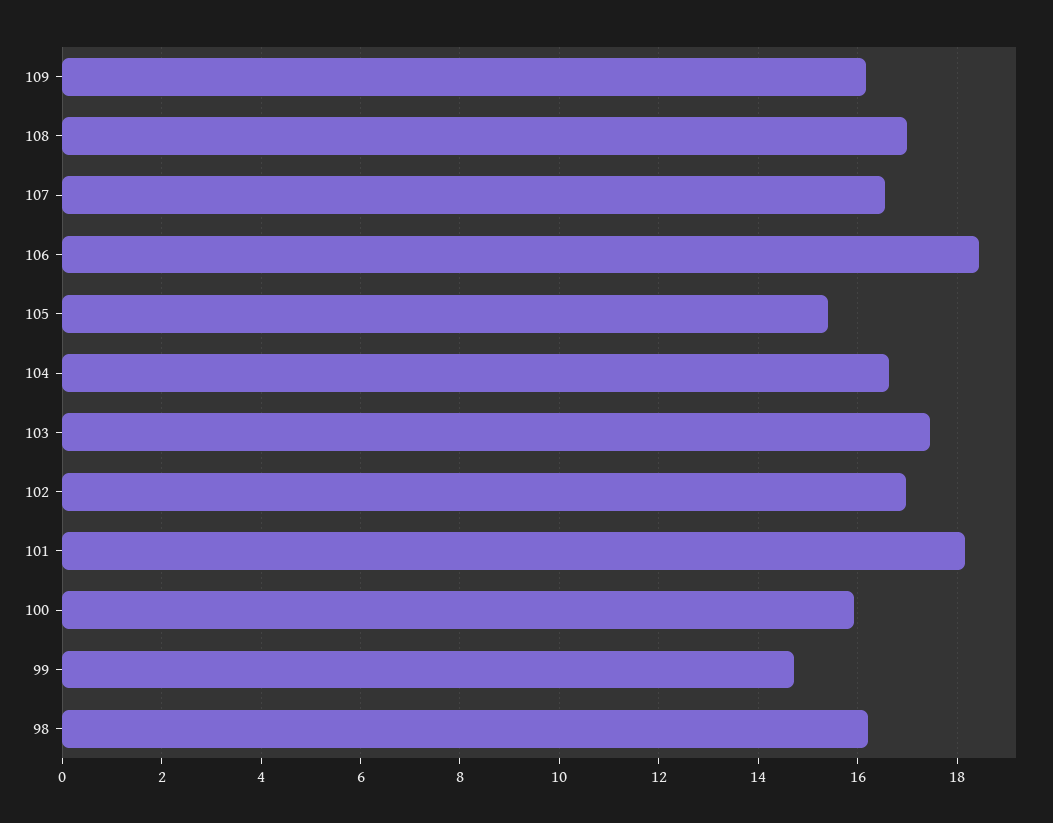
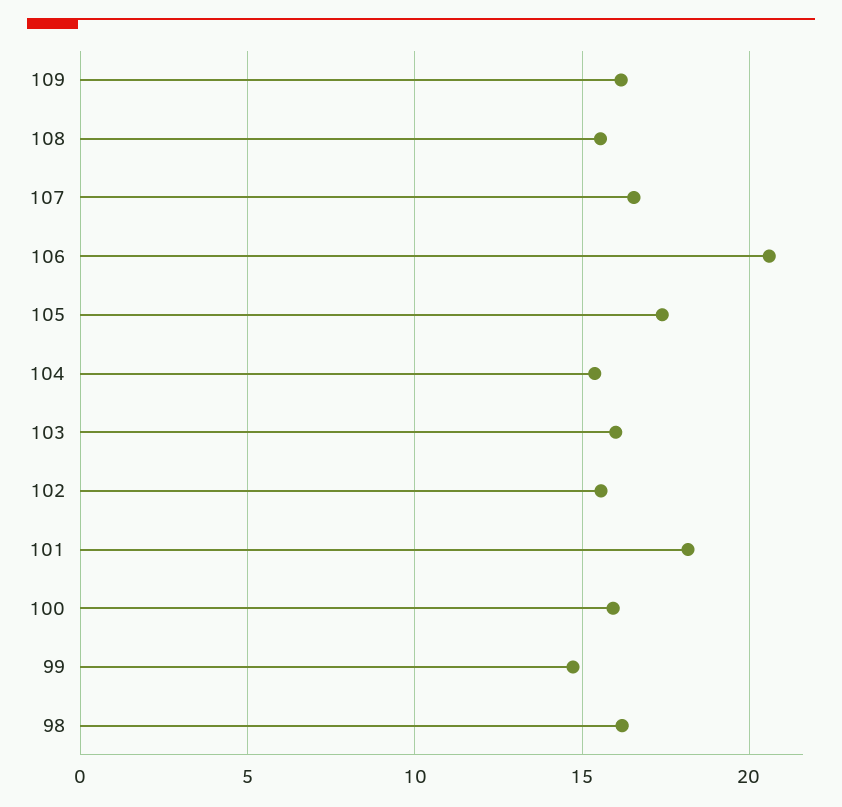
  {
    "109": 16.2,
-   "108": 17,
+   "108": 15.5,
    "107": 16.6,
-   "106": 18.4,
+   "106": 20.5,
-   "105": 15.4,
+   "105": 17.5,
-   "104": 16.6,
+   "104": 15.5,
-   "103": 17.4,
+   "103": 16,
-   "102": 17,
+   "102": 15.5,
    "101": 18.2,
    "100": 16,
    "99": 14.8,
    "98": 16.2
  }

